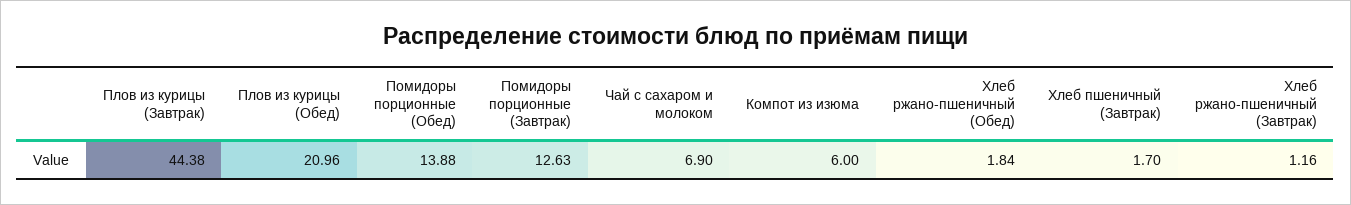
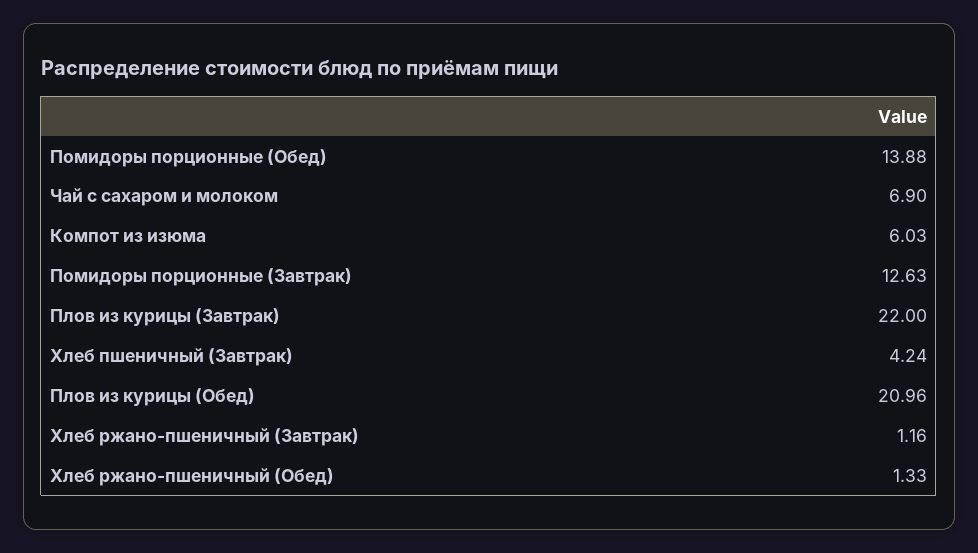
  {
-   "Плов из курицы (Завтрак)": 44.38,
+   "Плов из курицы (Завтрак)": 22,
    "Плов из курицы (Обед)": 20.96,
    "Помидоры порционные (Обед)": 13.88,
    "Помидоры порционные (Завтрак)": 12.63,
    "Чай с сахаром и молоком": 6.9,
-   "Компот из изюма": 6,
+   "Компот из изюма": 6.03,
-   "Хлеб ржано-пшеничный (Обед)": 1.84,
+   "Хлеб ржано-пшеничный (Обед)": 1.33,
-   "Хлеб пшеничный (Завтрак)": 1.7,
+   "Хлеб пшеничный (Завтрак)": 4.24,
    "Хлеб ржано-пшеничный (Завтрак)": 1.16
  }

